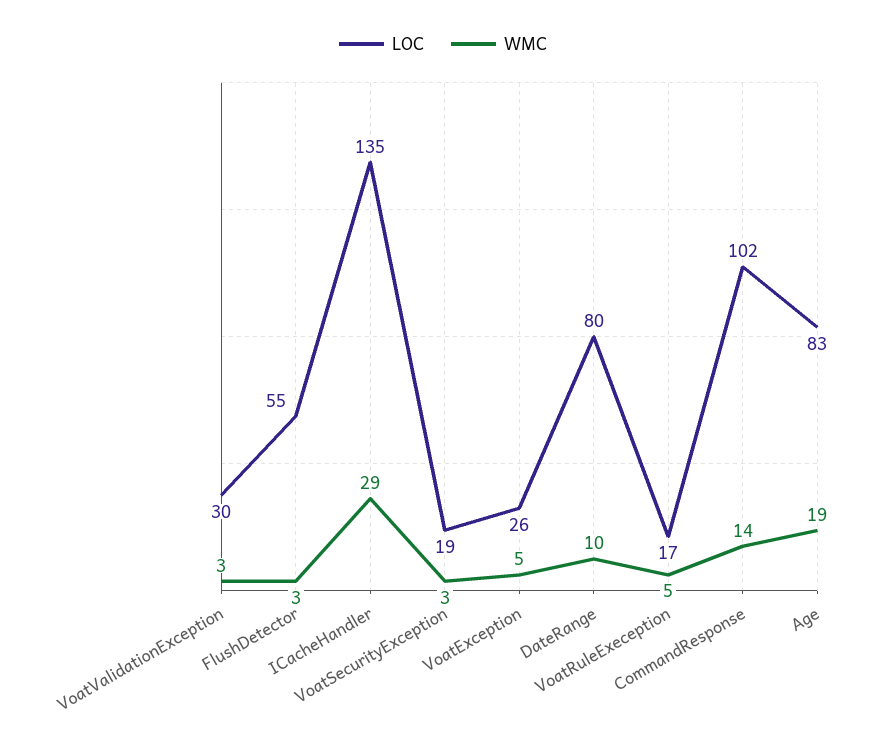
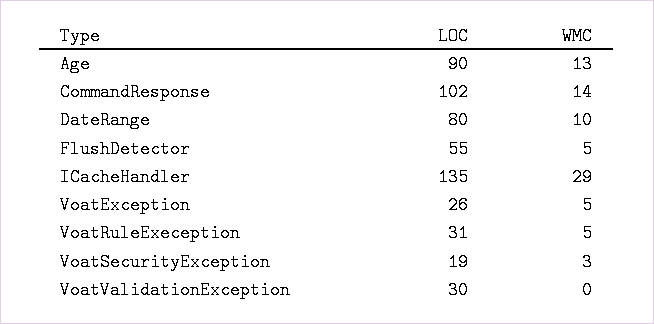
  {
    "LOC": {
      "VoatValidationException": 30,
      "FlushDetector": 55,
      "ICacheHandler": 135,
      "VoatSecurityException": 19,
      "VoatException": 26,
      "DateRange": 80,
-     "VoatRuleExeception": 17,
+     "VoatRuleExeception": 31,
      "CommandResponse": 102,
-     "Age": 83
+     "Age": 90
    },
    "WMC": {
-     "VoatValidationException": 3,
+     "VoatValidationException": 0,
-     "FlushDetector": 3,
+     "FlushDetector": 5,
      "ICacheHandler": 29,
      "VoatSecurityException": 3,
      "VoatException": 5,
      "DateRange": 10,
      "VoatRuleExeception": 5,
      "CommandResponse": 14,
-     "Age": 19
+     "Age": 13
    }
  }

